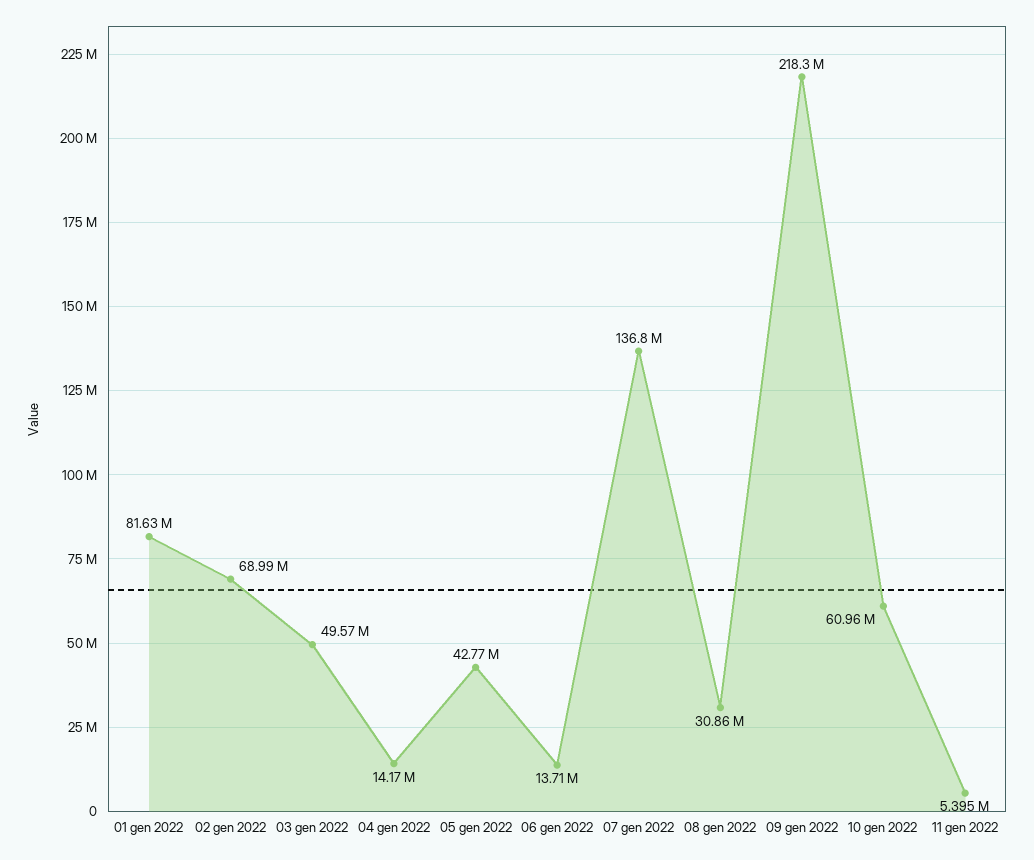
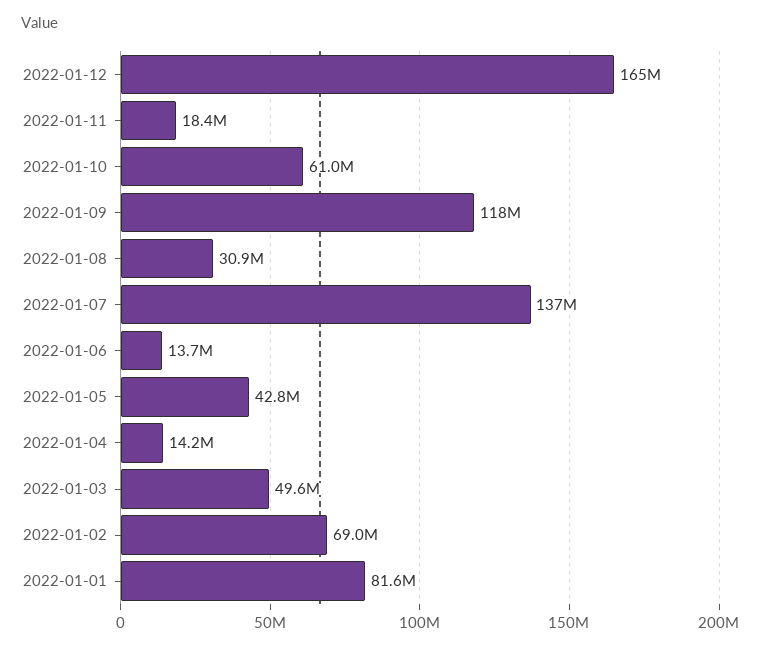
  {
    "01 gen 2022": 81630000,
    "02 gen 2022": 68990000,
    "03 gen 2022": 49570000,
    "04 gen 2022": 14170000,
    "05 gen 2022": 42770000,
    "06 gen 2022": 13710000,
    "07 gen 2022": 136800000,
    "08 gen 2022": 30860000,
-   "09 gen 2022": 218300000,
+   "09 gen 2022": 118000000,
    "10 gen 2022": 60960000,
-   "11 gen 2022": 5395000
+   "11 gen 2022": 18400000,
+   "2022-01-12": 165000000
  }

